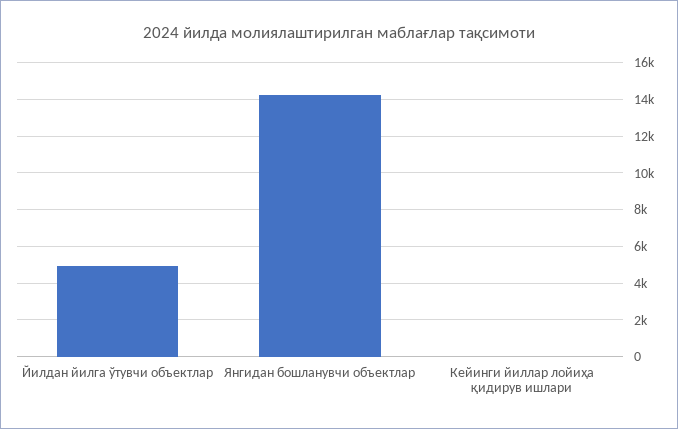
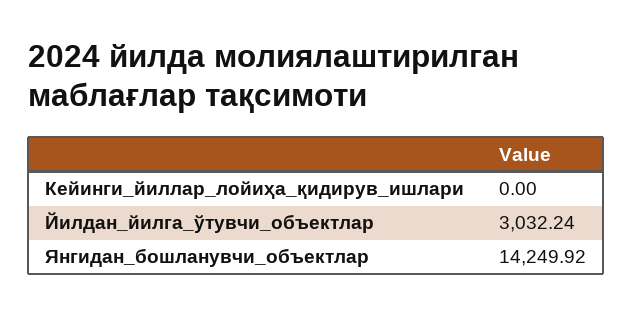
  {
-   "Йилдан йилга ўтувчи объектлар": 5000,
+   "Йилдан йилга ўтувчи объектлар": 3032.24,
    "Янгидан бошланувчи объектлар": 14249.92,
    "Кейинги йиллар лойиҳа қидирув ишлари": 0
  }

